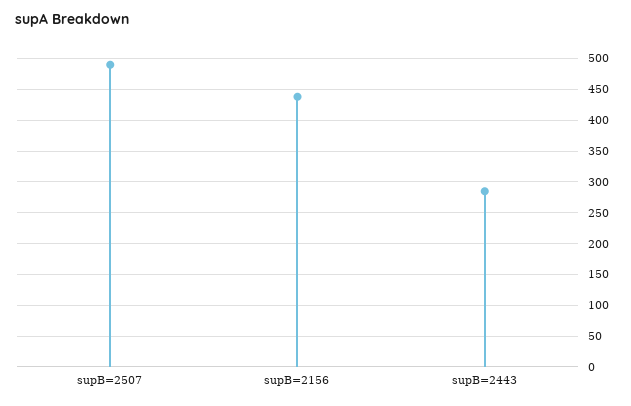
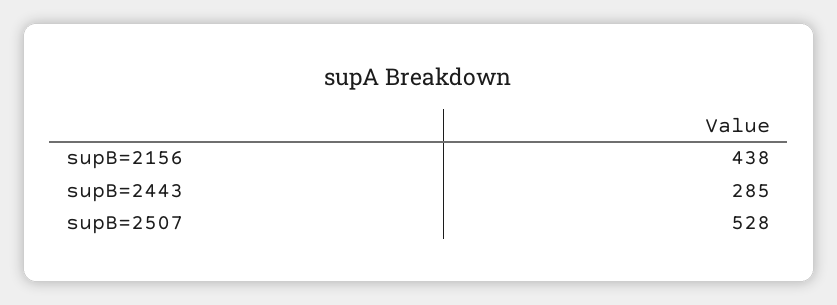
  {
-   "supB=2507": 490,
+   "supB=2507": 528,
    "supB=2156": 438,
    "supB=2443": 285
  }

